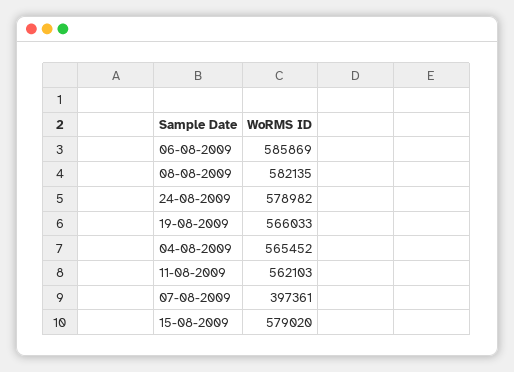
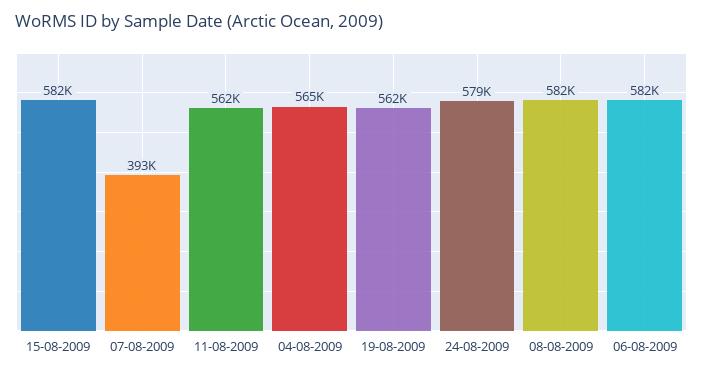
  {
-   "06-08-2009": 585869,
+   "06-08-2009": 582000,
    "08-08-2009": 582135,
    "24-08-2009": 578982,
-   "19-08-2009": 566033,
+   "19-08-2009": 562000,
    "04-08-2009": 565452,
    "11-08-2009": 562103,
-   "07-08-2009": 397361,
+   "07-08-2009": 393000,
-   "15-08-2009": 579020
+   "15-08-2009": 582000
  }

